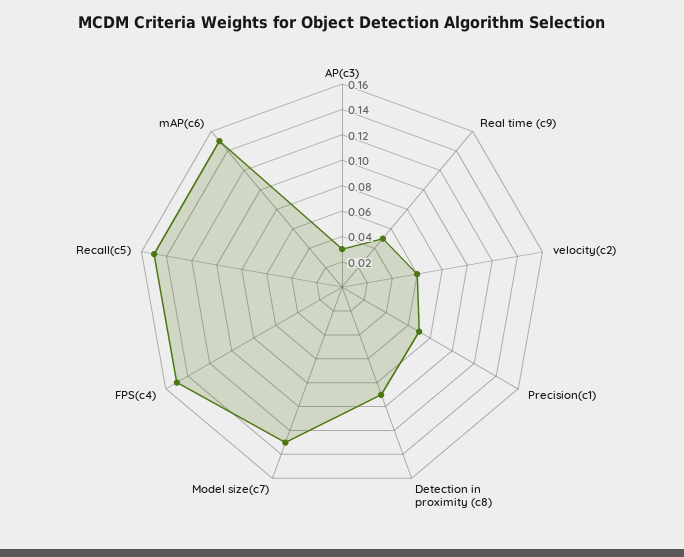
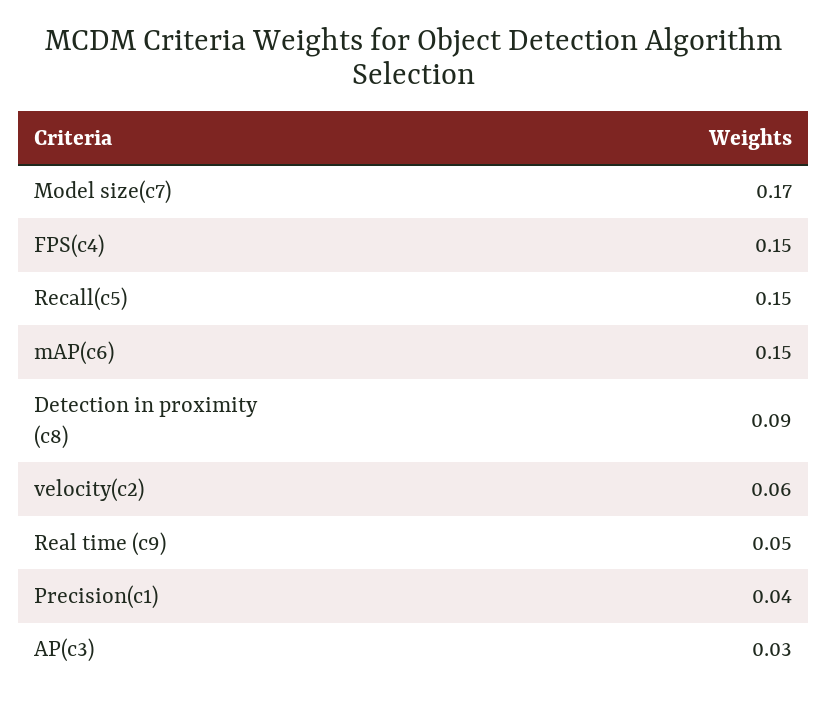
  {
    "AP(c3)": 0.03,
    "Real time (c9)": 0.05,
    "velocity(c2)": 0.06,
-   "Precision(c1)": 0.07,
+   "Precision(c1)": 0.04,
    "Detection in proximity (c8)": 0.09,
-   "Model size(c7)": 0.13,
+   "Model size(c7)": 0.17,
    "FPS(c4)": 0.15,
    "Recall(c5)": 0.15,
    "mAP(c6)": 0.15
  }

